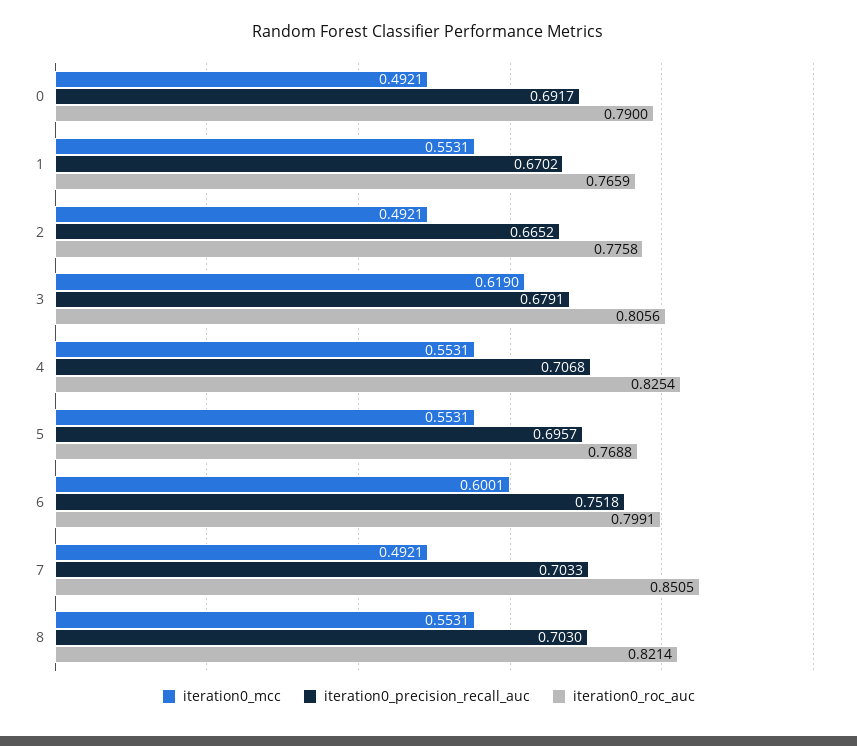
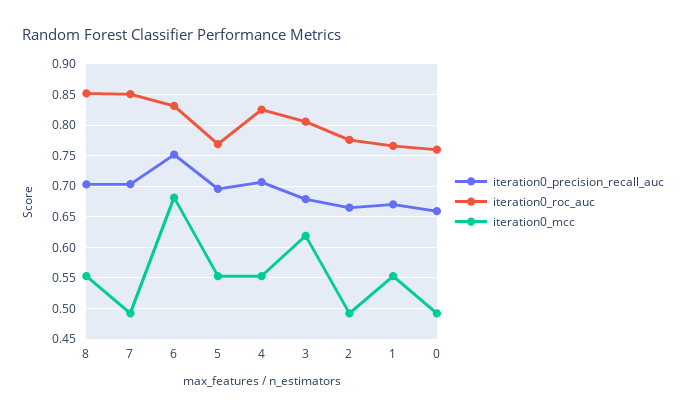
  {
    "iteration0_mcc": {
      "0": 0.4921,
      "1": 0.5531,
      "2": 0.4921,
      "3": 0.619,
      "4": 0.5531,
      "5": 0.5531,
-     "6": 0.6001,
+     "6": 0.68,
      "7": 0.4921,
      "8": 0.5531
    },
    "iteration0_precision_recall_auc": {
-     "0": 0.6917,
+     "0": 0.66,
      "1": 0.6702,
      "2": 0.6652,
      "3": 0.6791,
      "4": 0.7068,
      "5": 0.6957,
      "6": 0.7518,
      "7": 0.7033,
      "8": 0.703
    },
    "iteration0_roc_auc": {
-     "0": 0.79,
+     "0": 0.76,
      "1": 0.7659,
      "2": 0.7758,
      "3": 0.8056,
      "4": 0.8254,
      "5": 0.7688,
-     "6": 0.7991,
+     "6": 0.83,
      "7": 0.8505,
-     "8": 0.8214
+     "8": 0.85
    }
  }

